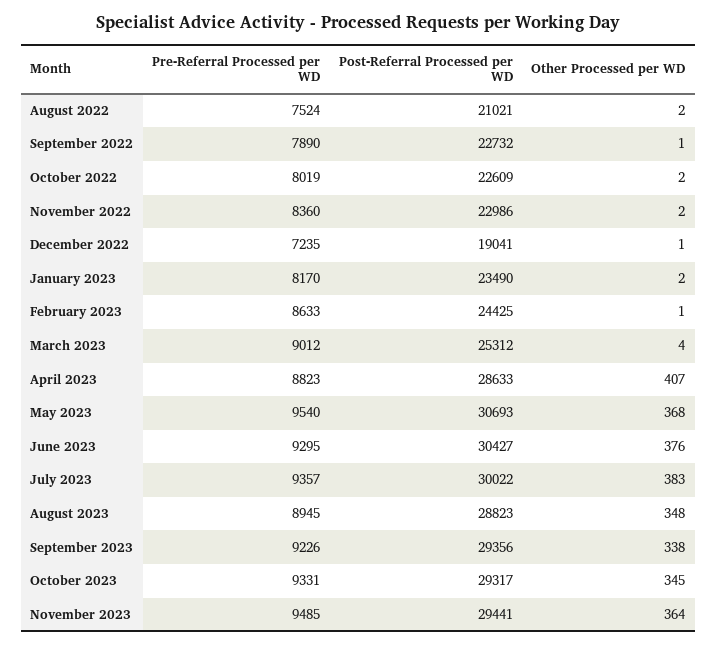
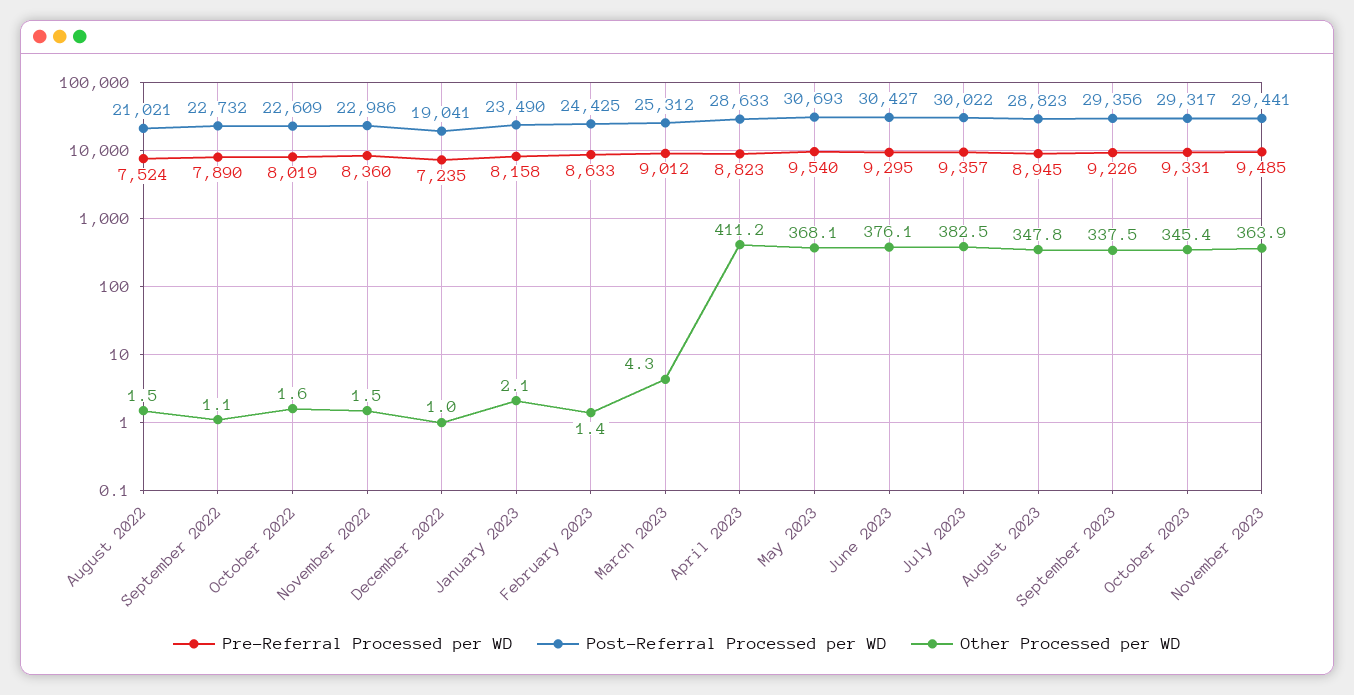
  {
    "Pre-Referral Processed per WD": {
      "August 2022": 7524,
      "September 2022": 7890,
      "October 2022": 8019,
      "November 2022": 8360,
      "December 2022": 7235,
-     "January 2023": 8170,
+     "January 2023": 8158,
      "February 2023": 8633,
      "March 2023": 9012,
      "April 2023": 8823,
      "May 2023": 9540,
      "June 2023": 9295,
      "July 2023": 9357,
      "August 2023": 8945,
      "September 2023": 9226,
      "October 2023": 9331,
      "November 2023": 9485
    },
    "Post-Referral Processed per WD": {
      "August 2022": 21021,
      "September 2022": 22732,
      "October 2022": 22609,
      "November 2022": 22986,
      "December 2022": 19041,
      "January 2023": 23490,
      "February 2023": 24425,
      "March 2023": 25312,
      "April 2023": 28633,
      "May 2023": 30693,
      "June 2023": 30427,
      "July 2023": 30022,
      "August 2023": 28823,
      "September 2023": 29356,
      "October 2023": 29317,
      "November 2023": 29441
    },
    "Other Processed per WD": {
      "August 2022": 1.5,
      "September 2022": 1.1,
      "October 2022": 1.6,
      "November 2022": 1.5,
      "December 2022": 1,
      "January 2023": 2.1,
      "February 2023": 1.4,
      "March 2023": 4.3,
-     "April 2023": 407,
+     "April 2023": 411.2,
      "May 2023": 368.1,
      "June 2023": 376.1,
      "July 2023": 382.5,
      "August 2023": 347.8,
      "September 2023": 337.5,
      "October 2023": 345.4,
      "November 2023": 363.9
    }
  }

